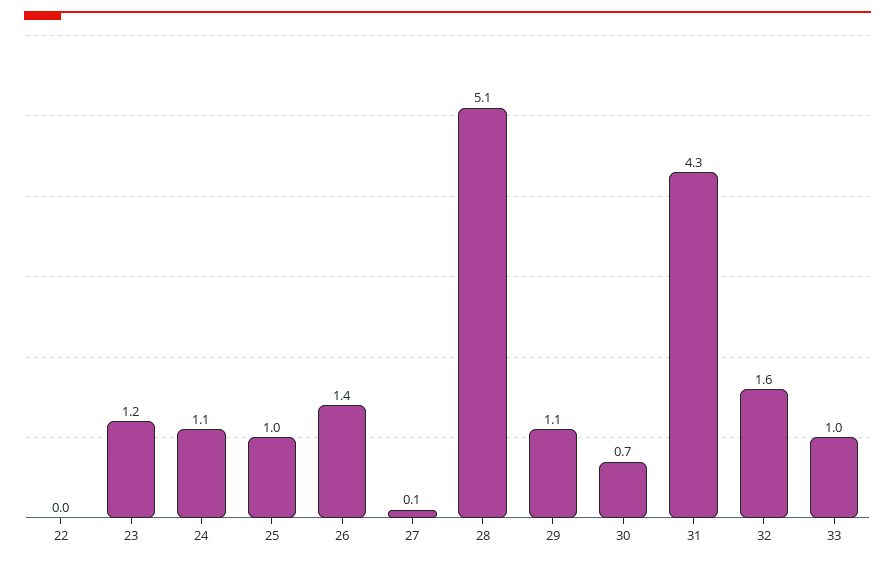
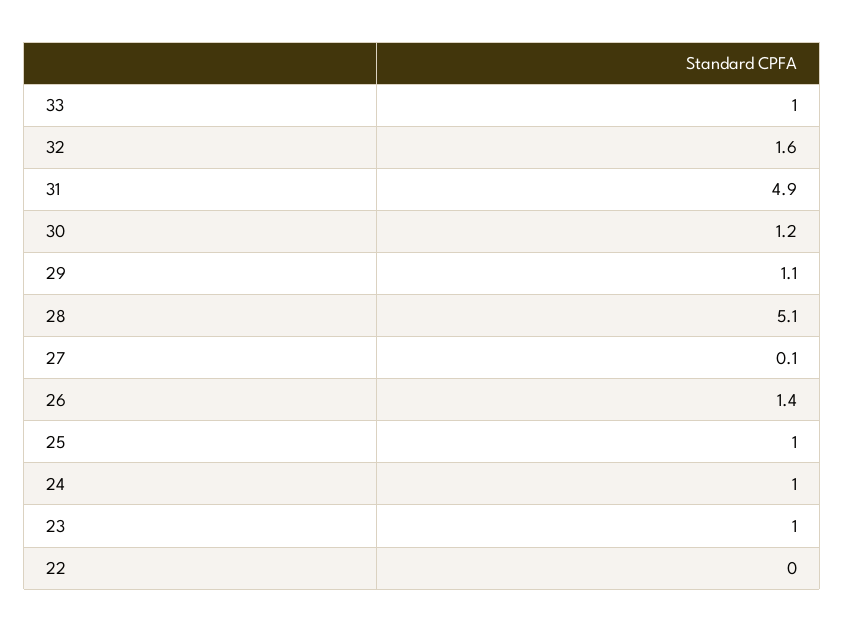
  {
    "22": 0,
-   "23": 1.2,
+   "23": 1,
-   "24": 1.1,
+   "24": 1,
    "25": 1,
    "26": 1.4,
    "27": 0.1,
    "28": 5.1,
    "29": 1.1,
-   "30": 0.7,
+   "30": 1.2,
-   "31": 4.3,
+   "31": 4.9,
    "32": 1.6,
    "33": 1
  }

